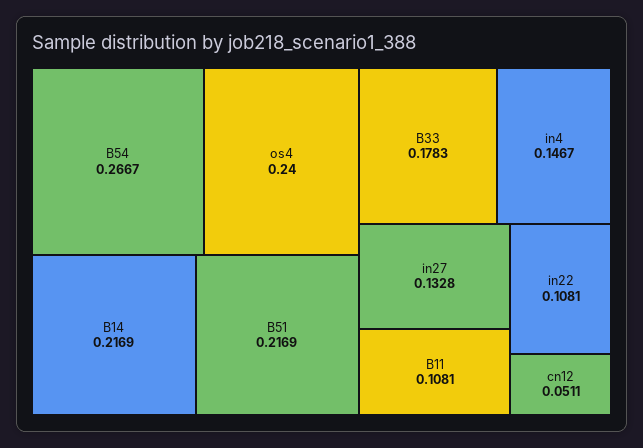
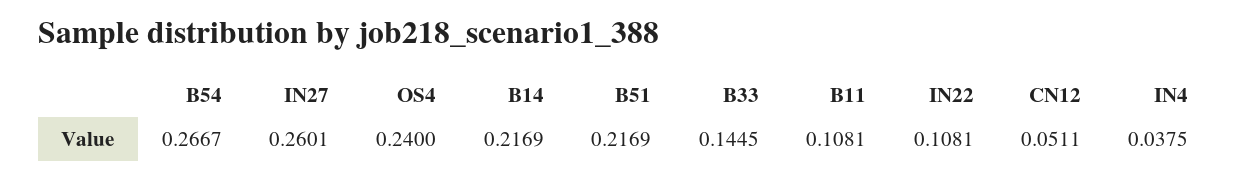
  {
    "B54": 0.2667,
    "os4": 0.24,
    "B14": 0.2169,
    "B51": 0.2169,
-   "B33": 0.1783,
+   "B33": 0.1445,
-   "in4": 0.1467,
+   "in4": 0.0375,
-   "in27": 0.1328,
+   "in27": 0.2601,
    "B11": 0.1081,
    "in22": 0.1081,
    "cn12": 0.0511
  }

